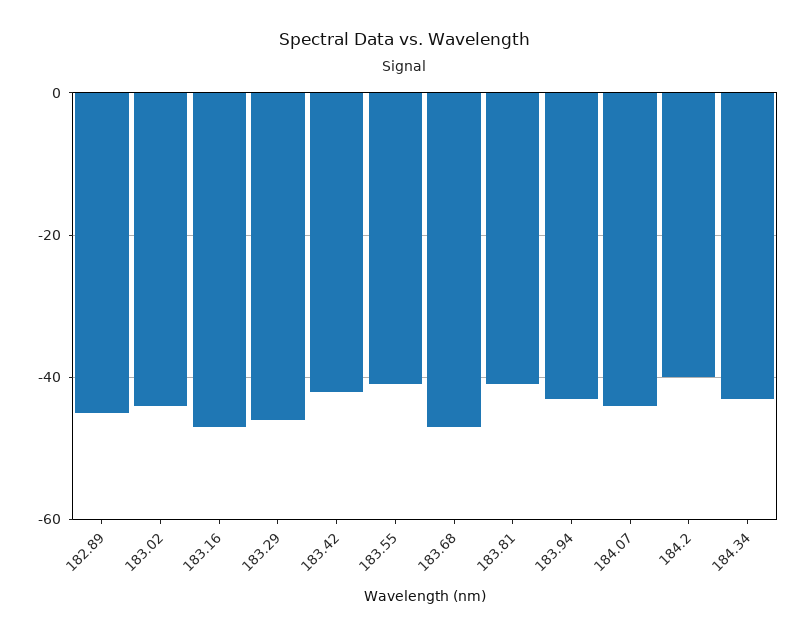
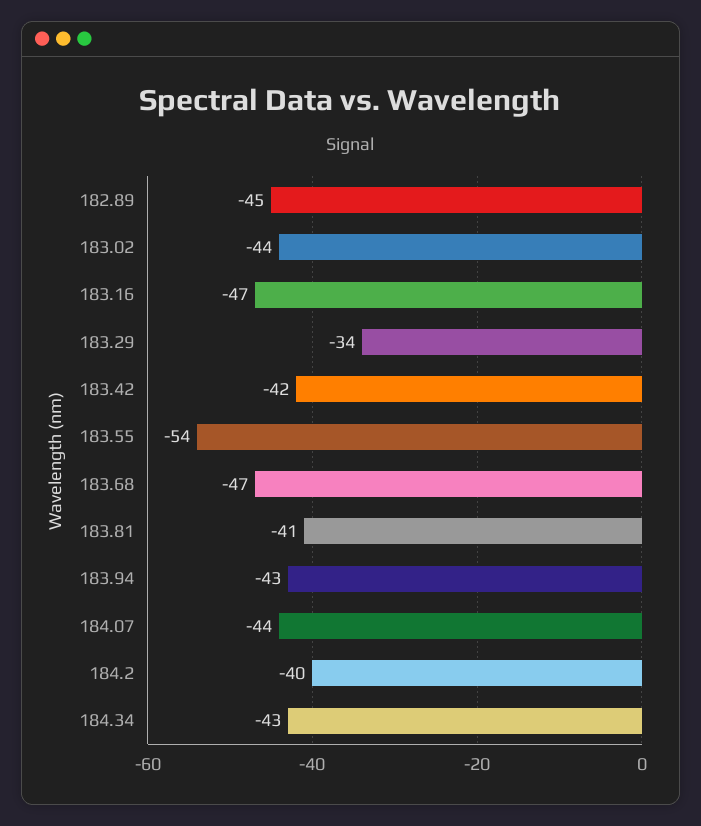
  {
    "182.89": -45,
    "183.02": -44,
    "183.16": -47,
-   "183.29": -45,
+   "183.29": -34,
    "183.42": -42,
-   "183.55": -40,
+   "183.55": -54,
    "183.68": -47,
    "183.81": -41,
    "183.94": -43,
    "184.07": -44,
    "184.2": -40,
    "184.34": -43
  }

